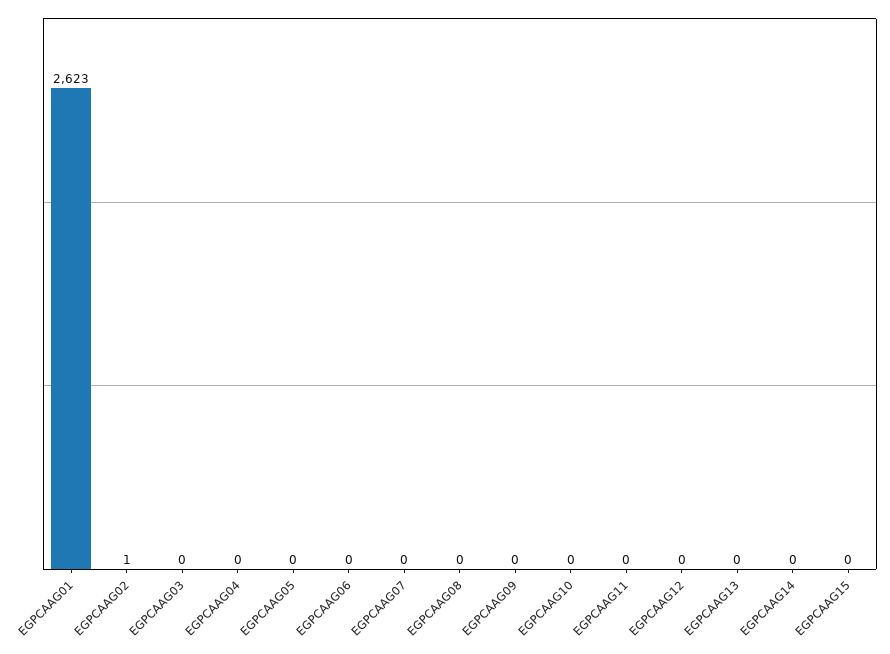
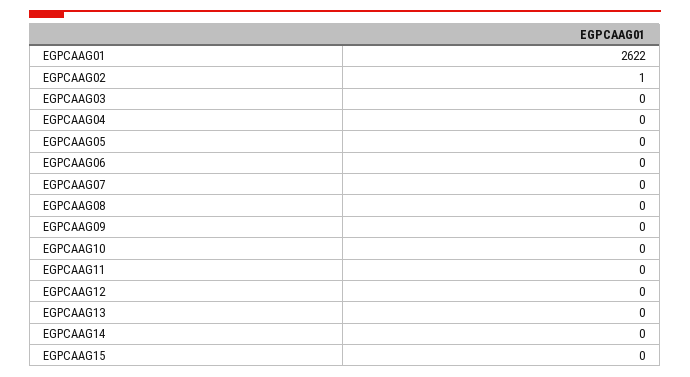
  {
-   "EGPCAAG01": 2623,
+   "EGPCAAG01": 2622,
    "EGPCAAG02": 1,
    "EGPCAAG03": 0,
    "EGPCAAG04": 0,
    "EGPCAAG05": 0,
    "EGPCAAG06": 0,
    "EGPCAAG07": 0,
    "EGPCAAG08": 0,
    "EGPCAAG09": 0,
    "EGPCAAG10": 0,
    "EGPCAAG11": 0,
    "EGPCAAG12": 0,
    "EGPCAAG13": 0,
    "EGPCAAG14": 0,
    "EGPCAAG15": 0
  }

